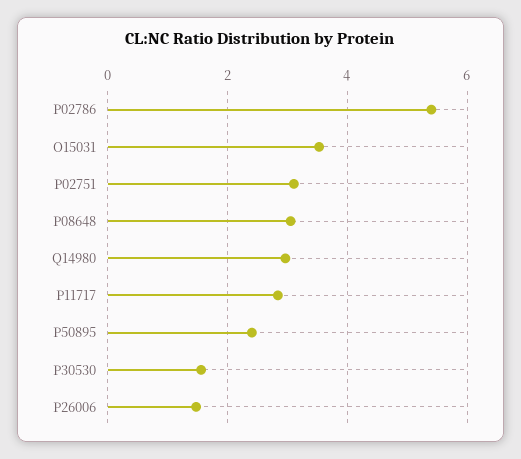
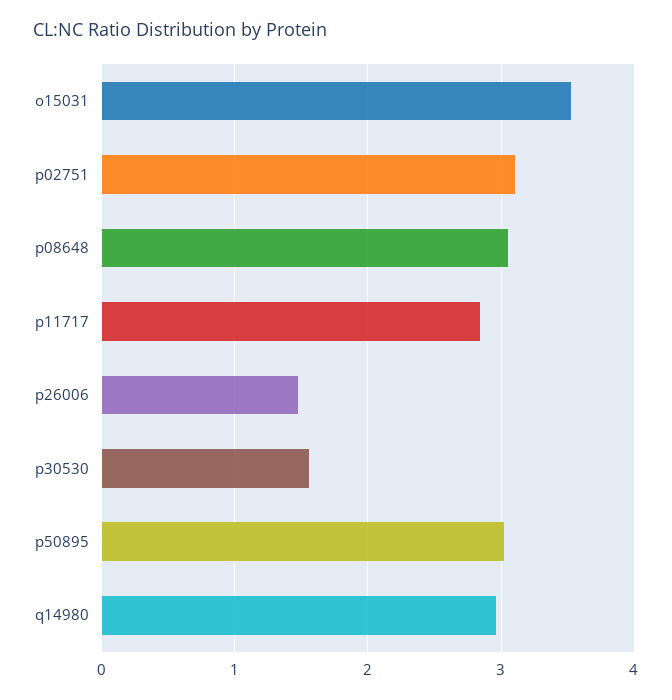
  {
-   "P02786": 5.4,
    "O15031": 3.5,
    "P02751": 3.1,
    "P08648": 3.1,
    "Q14980": 3,
    "P11717": 2.8,
-   "P50895": 2.4,
+   "P50895": 3,
    "P30530": 1.6,
    "P26006": 1.5
  }

